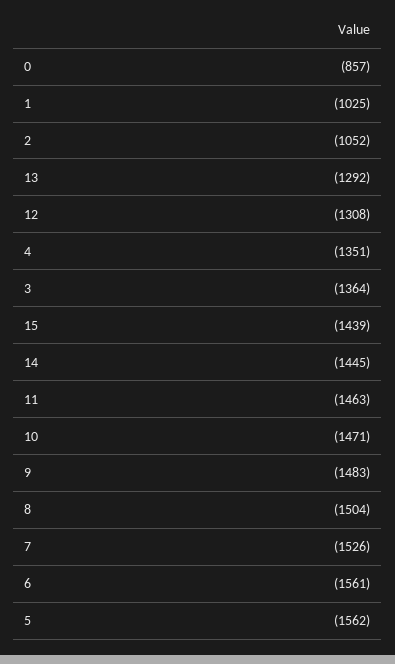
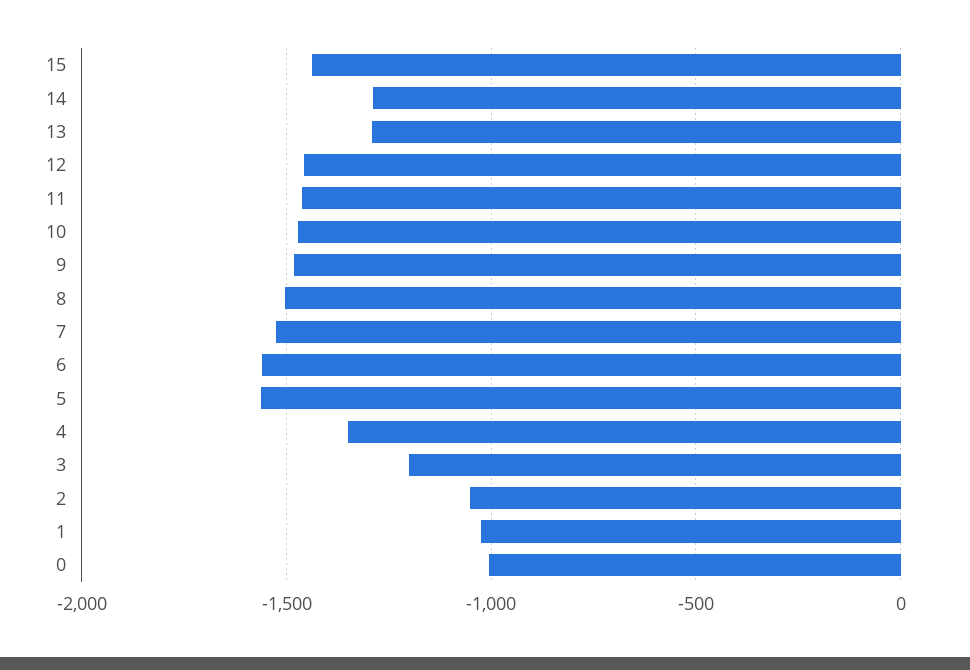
  {
-   "0": -857,
+   "0": -1000,
    "1": -1025,
    "2": -1052,
    "13": -1292,
-   "12": -1308,
+   "12": -1450,
    "4": -1351,
-   "3": -1364,
+   "3": -1200,
    "15": -1439,
-   "14": -1445,
+   "14": -1300,
    "11": -1463,
    "10": -1471,
    "9": -1483,
    "8": -1504,
    "7": -1526,
    "6": -1561,
    "5": -1562
  }

